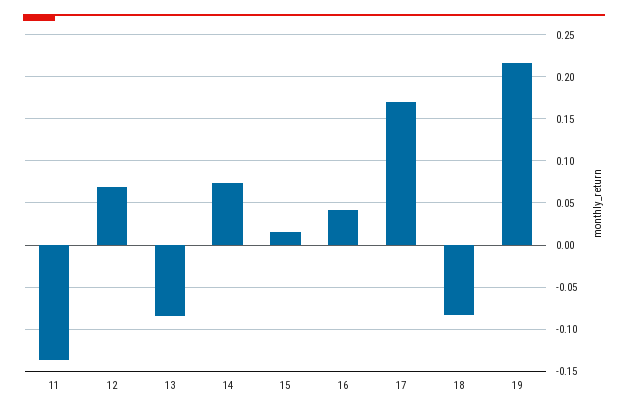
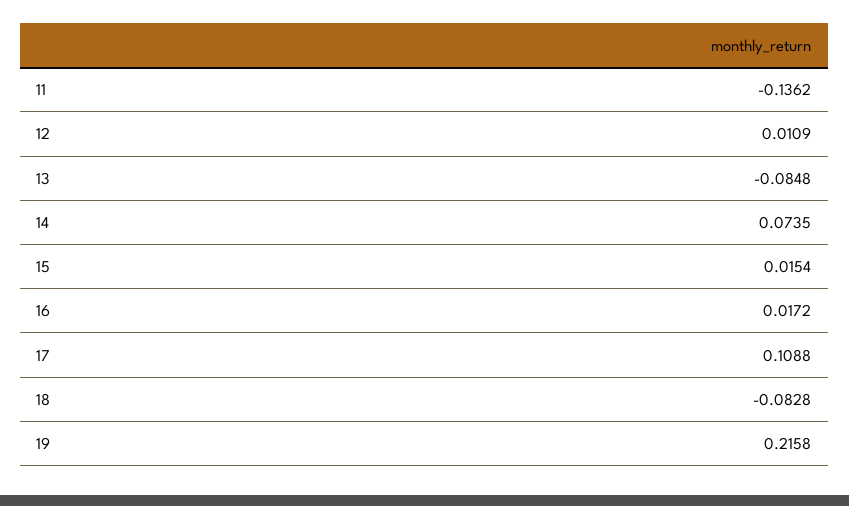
  {
    "11": -0.1362,
-   "12": 0.07,
+   "12": 0.0109,
    "13": -0.0848,
    "14": 0.0735,
    "15": 0.0154,
-   "16": 0.04,
+   "16": 0.0172,
-   "17": 0.17,
+   "17": 0.1088,
    "18": -0.0828,
    "19": 0.2158
  }

